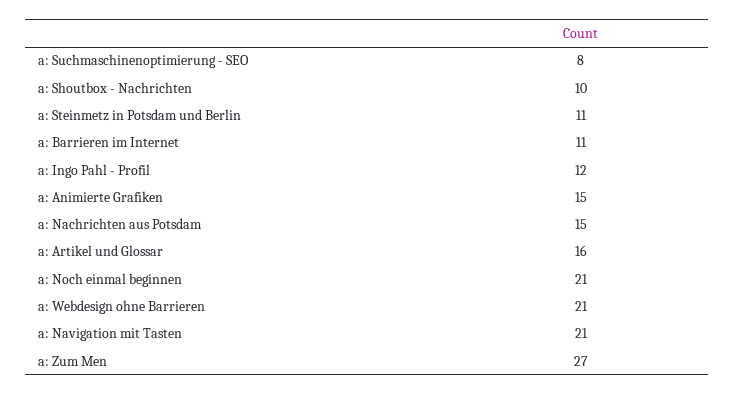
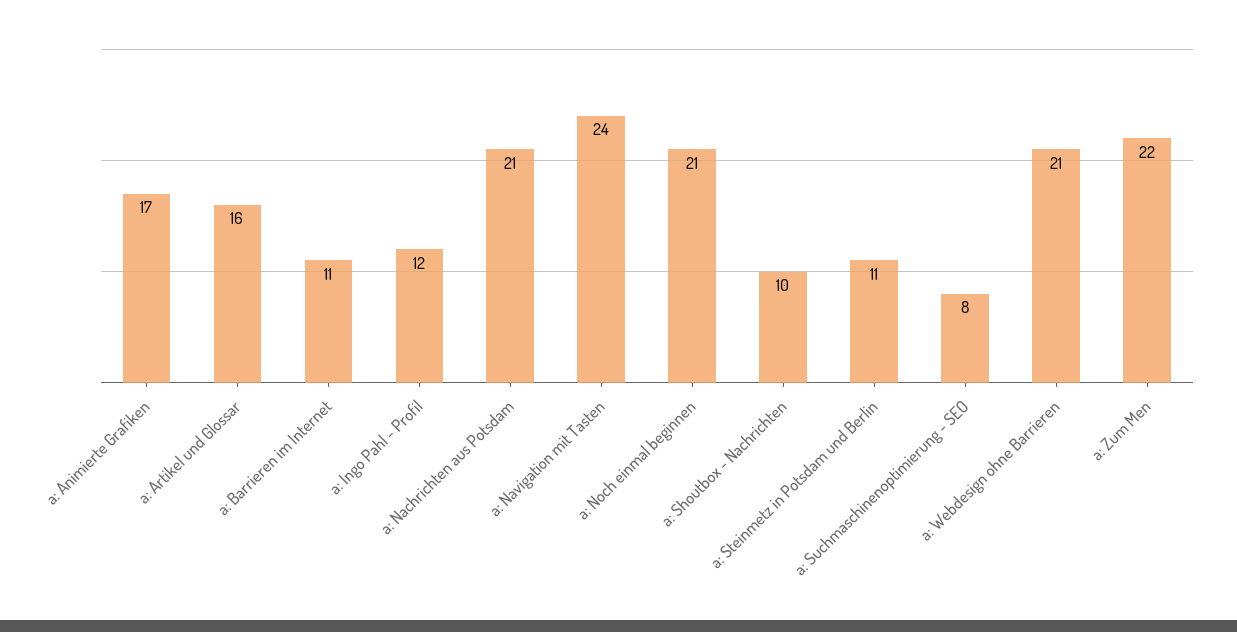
  {
    "a: Suchmaschinenoptimierung - SEO": 8,
    "a: Shoutbox - Nachrichten": 10,
    "a: Steinmetz in Potsdam und Berlin": 11,
    "a: Barrieren im Internet": 11,
    "a: Ingo Pahl - Profil": 12,
-   "a: Animierte Grafiken": 15,
+   "a: Animierte Grafiken": 17,
-   "a: Nachrichten aus Potsdam": 15,
+   "a: Nachrichten aus Potsdam": 21,
    "a: Artikel und Glossar": 16,
    "a: Noch einmal beginnen": 21,
    "a: Webdesign ohne Barrieren": 21,
-   "a: Navigation mit Tasten": 21,
+   "a: Navigation mit Tasten": 24,
-   "a: Zum Men": 27
+   "a: Zum Men": 22
  }

